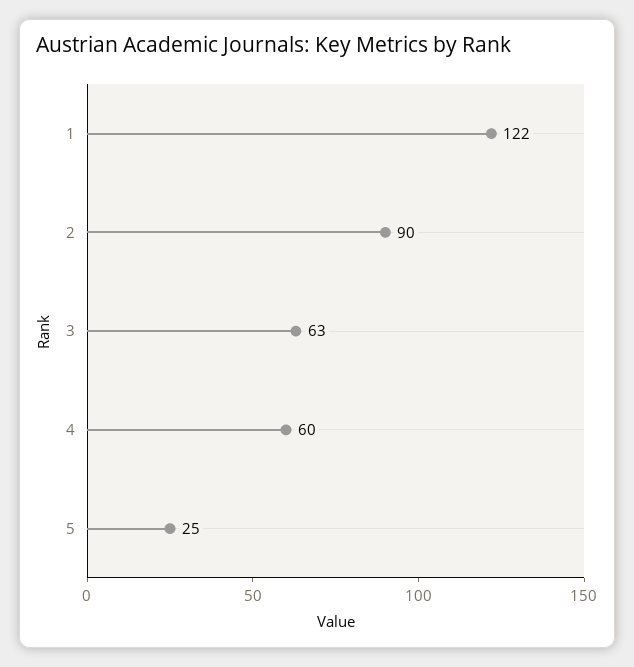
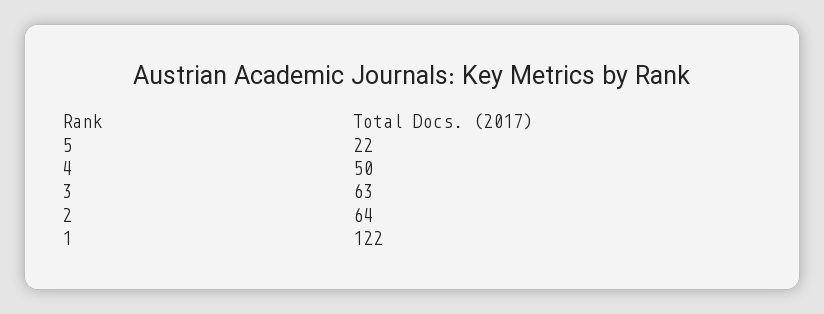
  {
    "1": 122,
-   "2": 90,
+   "2": 64,
    "3": 63,
-   "4": 60,
+   "4": 50,
-   "5": 25
+   "5": 22
  }

